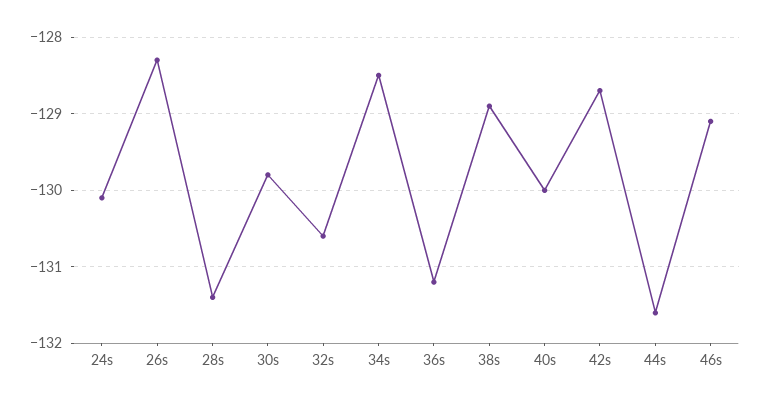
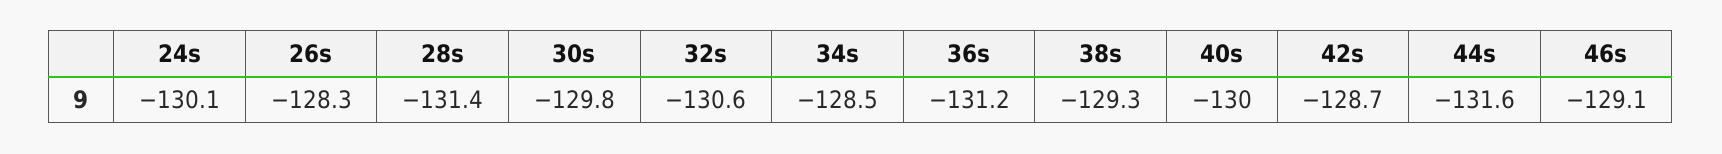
  {
    "24s": -130.1,
    "26s": -128.3,
    "28s": -131.4,
    "30s": -129.8,
    "32s": -130.6,
    "34s": -128.5,
    "36s": -131.2,
-   "38s": -128.9,
+   "38s": -129.3,
    "40s": -130,
    "42s": -128.7,
    "44s": -131.6,
    "46s": -129.1
  }

